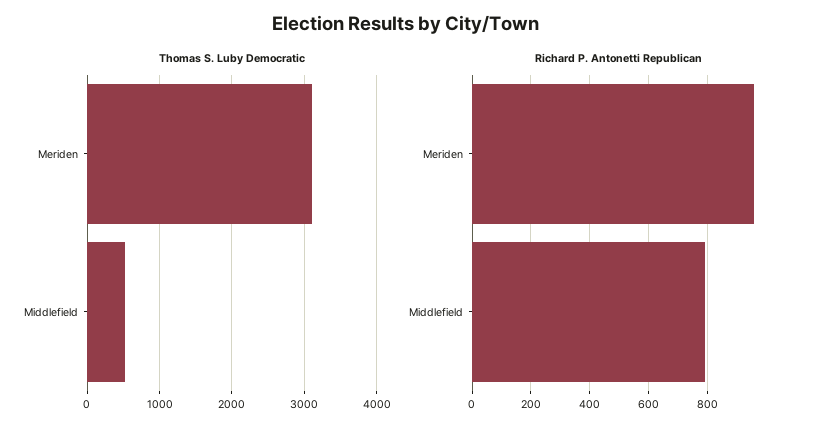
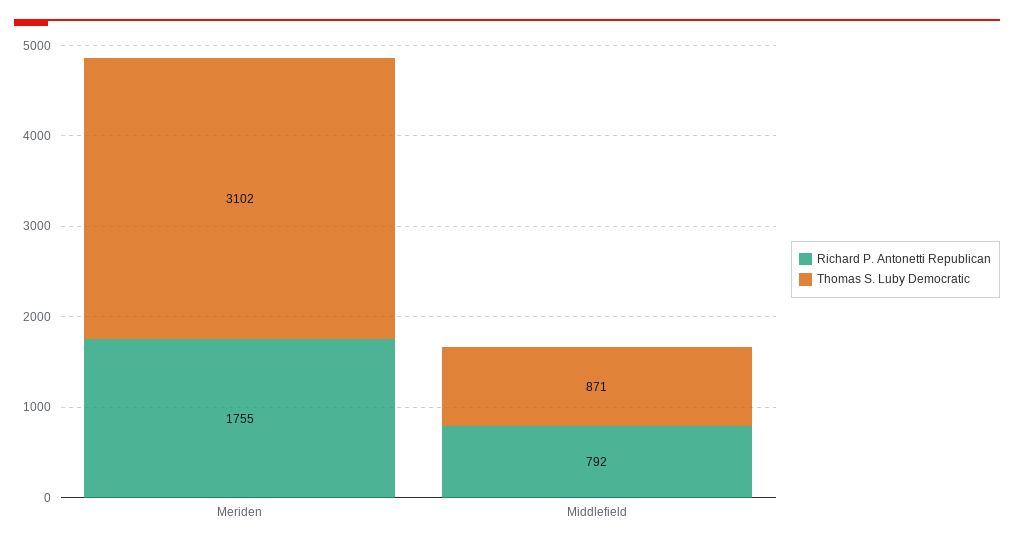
  {
    "Thomas S. Luby Democratic": {
      "Meriden": 3102,
-     "Middlefield": 500
+     "Middlefield": 871
    },
    "Richard P. Antonetti Republican": {
-     "Meriden": 950,
+     "Meriden": 1755,
      "Middlefield": 792
    }
  }

